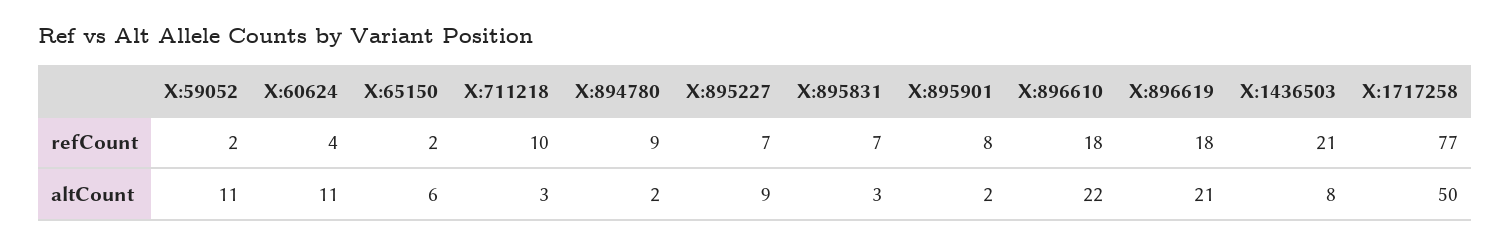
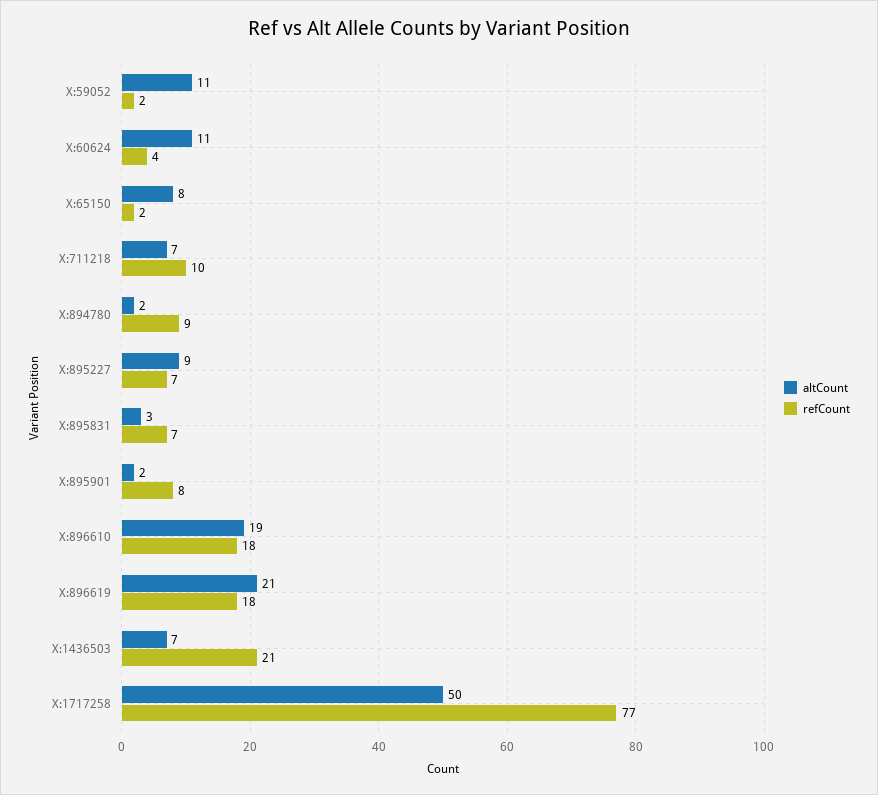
  {
    "refCount": {
      "X:59052": 2,
      "X:60624": 4,
      "X:65150": 2,
      "X:711218": 10,
      "X:894780": 9,
      "X:895227": 7,
      "X:895831": 7,
      "X:895901": 8,
      "X:896610": 18,
      "X:896619": 18,
      "X:1436503": 21,
      "X:1717258": 77
    },
    "altCount": {
      "X:59052": 11,
      "X:60624": 11,
-     "X:65150": 6,
+     "X:65150": 8,
-     "X:711218": 3,
+     "X:711218": 7,
      "X:894780": 2,
      "X:895227": 9,
      "X:895831": 3,
      "X:895901": 2,
-     "X:896610": 22,
+     "X:896610": 19,
      "X:896619": 21,
-     "X:1436503": 8,
+     "X:1436503": 7,
      "X:1717258": 50
    }
  }

